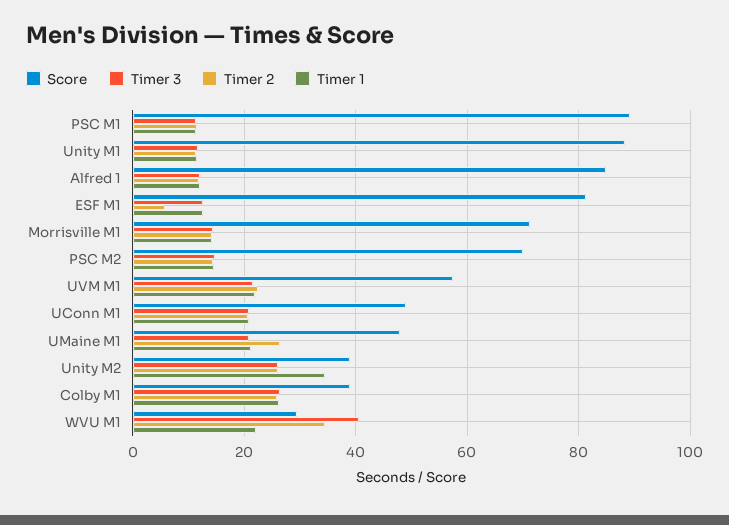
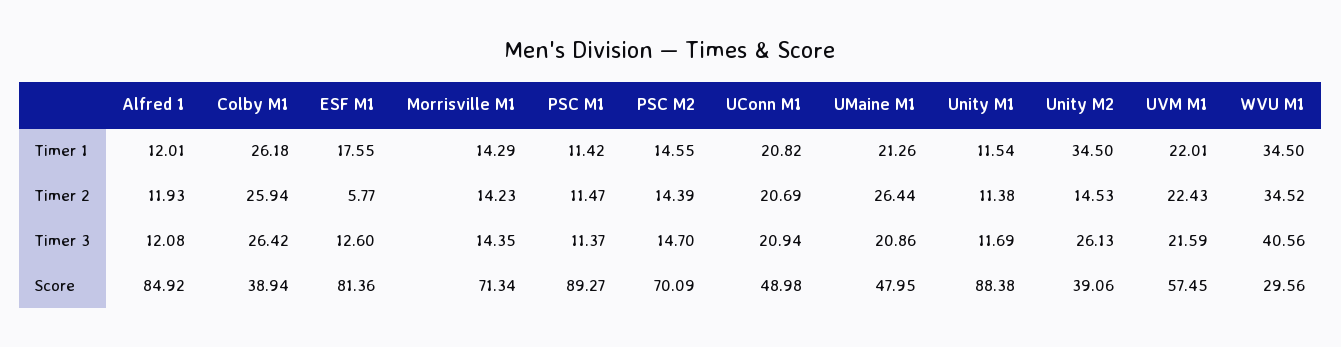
  {
    "Score": {
      "PSC M1": 89.27,
      "Unity M1": 88.38,
      "Alfred 1": 84.92,
      "ESF M1": 81.36,
      "Morrisville M1": 71.34,
      "PSC M2": 70.09,
      "UVM M1": 57.45,
      "UConn M1": 48.98,
      "UMaine M1": 47.95,
      "Unity M2": 39.06,
      "Colby M1": 38.94,
      "WVU M1": 29.56
    },
    "Timer 3": {
      "PSC M1": 11.37,
      "Unity M1": 11.69,
      "Alfred 1": 12.08,
      "ESF M1": 12.6,
      "Morrisville M1": 14.35,
      "PSC M2": 14.7,
      "UVM M1": 21.59,
      "UConn M1": 20.94,
      "UMaine M1": 20.86,
      "Unity M2": 26.13,
      "Colby M1": 26.42,
      "WVU M1": 40.56
    },
    "Timer 2": {
      "PSC M1": 11.47,
      "Unity M1": 11.38,
      "Alfred 1": 11.93,
      "ESF M1": 5.77,
      "Morrisville M1": 14.23,
      "PSC M2": 14.39,
      "UVM M1": 22.43,
      "UConn M1": 20.69,
      "UMaine M1": 26.44,
-     "Unity M2": 26,
+     "Unity M2": 14.53,
      "Colby M1": 25.94,
      "WVU M1": 34.52
    },
    "Timer 1": {
      "PSC M1": 11.42,
      "Unity M1": 11.54,
      "Alfred 1": 12.01,
-     "ESF M1": 12,
+     "ESF M1": 17.55,
      "Morrisville M1": 14.29,
      "PSC M2": 14.55,
      "UVM M1": 22.01,
      "UConn M1": 20.82,
      "UMaine M1": 21.26,
      "Unity M2": 34.5,
      "Colby M1": 26.18,
-     "WVU M1": 22
+     "WVU M1": 34.5
    }
  }

